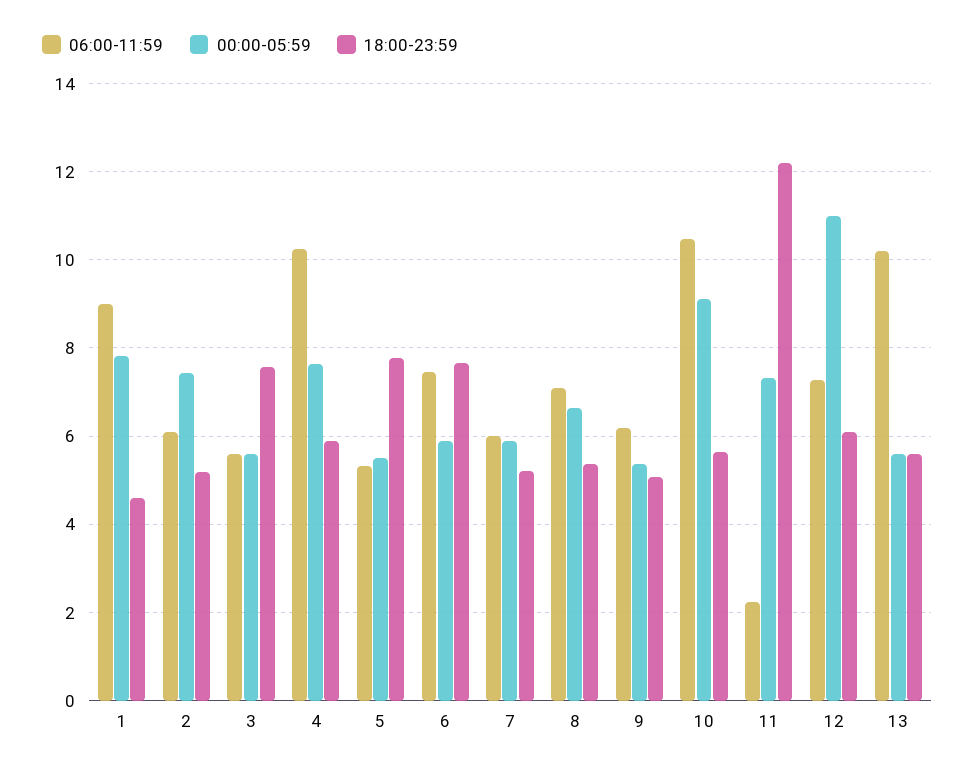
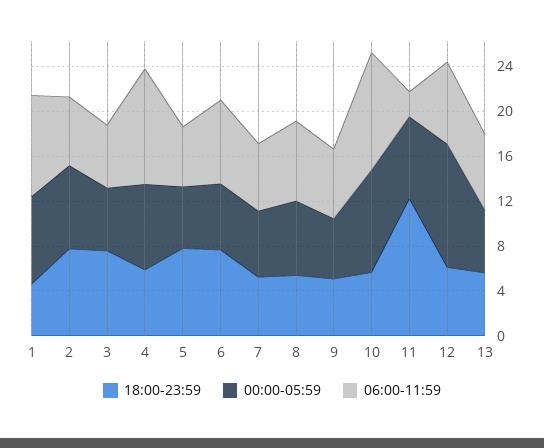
  {
    "06:00-11:59": {
      "1": 9,
      "2": 6.2,
      "3": 5.6,
      "4": 10.2,
      "5": 5.4,
      "6": 7.4,
      "7": 6,
      "8": 7.2,
      "9": 6.2,
      "10": 10.4,
      "11": 2.2,
      "12": 7.2,
-     "13": 10.2
+     "13": 7
    },
    "00:00-05:59": {
      "1": 7.8,
      "2": 7.4,
      "3": 5.6,
      "4": 7.6,
      "5": 5.6,
      "6": 6,
      "7": 6,
      "8": 6.6,
      "9": 5.4,
      "10": 9.2,
      "11": 7.4,
      "12": 11,
      "13": 5.6
    },
    "18:00-23:59": {
      "1": 4.6,
-     "2": 5.2,
+     "2": 8,
      "3": 7.6,
      "4": 5.8,
      "5": 7.8,
      "6": 7.6,
      "7": 5.2,
      "8": 5.4,
      "9": 5,
      "10": 5.6,
      "11": 12.2,
      "12": 6.2,
      "13": 5.6
    }
  }

